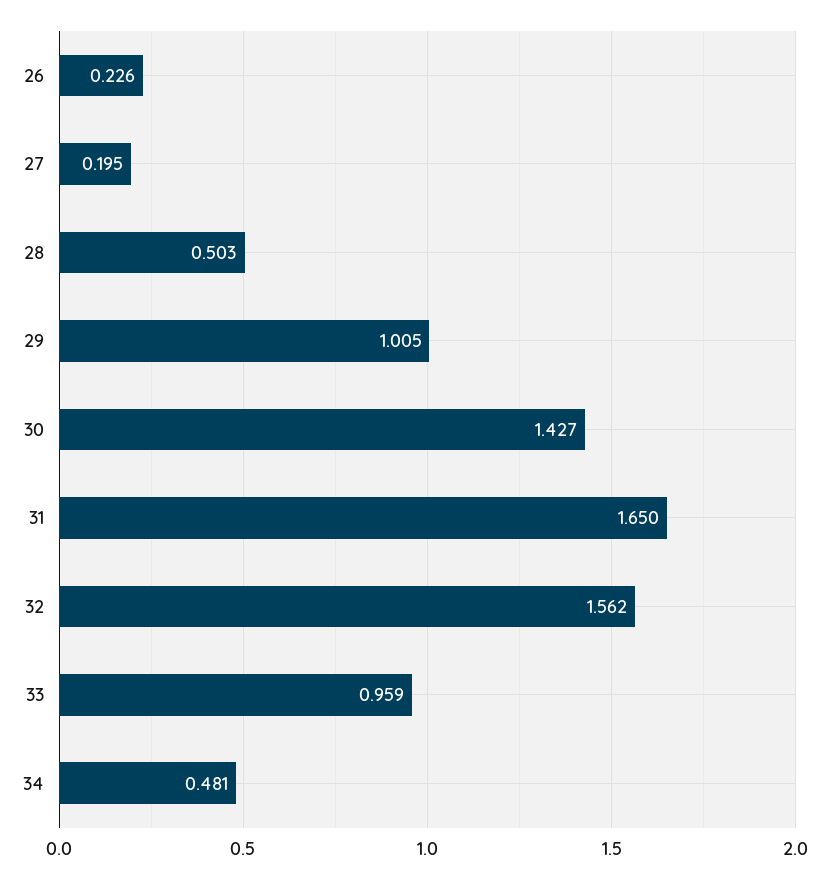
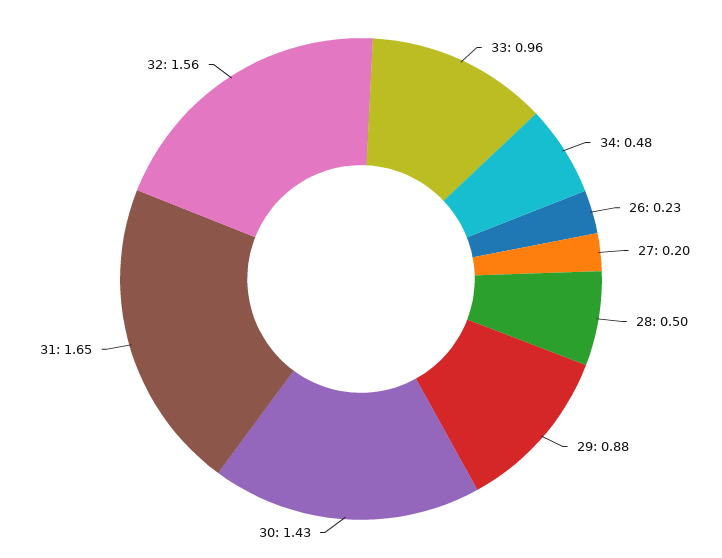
  {
    "26": 0.226,
    "27": 0.195,
    "28": 0.503,
-   "29": 1.005,
+   "29": 0.88,
    "30": 1.427,
    "31": 1.65,
    "32": 1.562,
    "33": 0.959,
    "34": 0.481
  }

